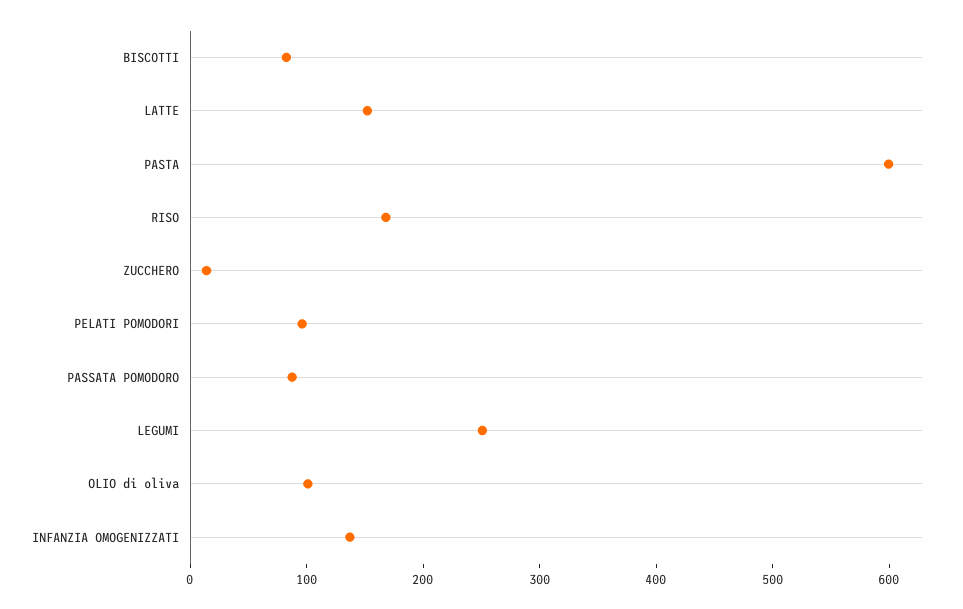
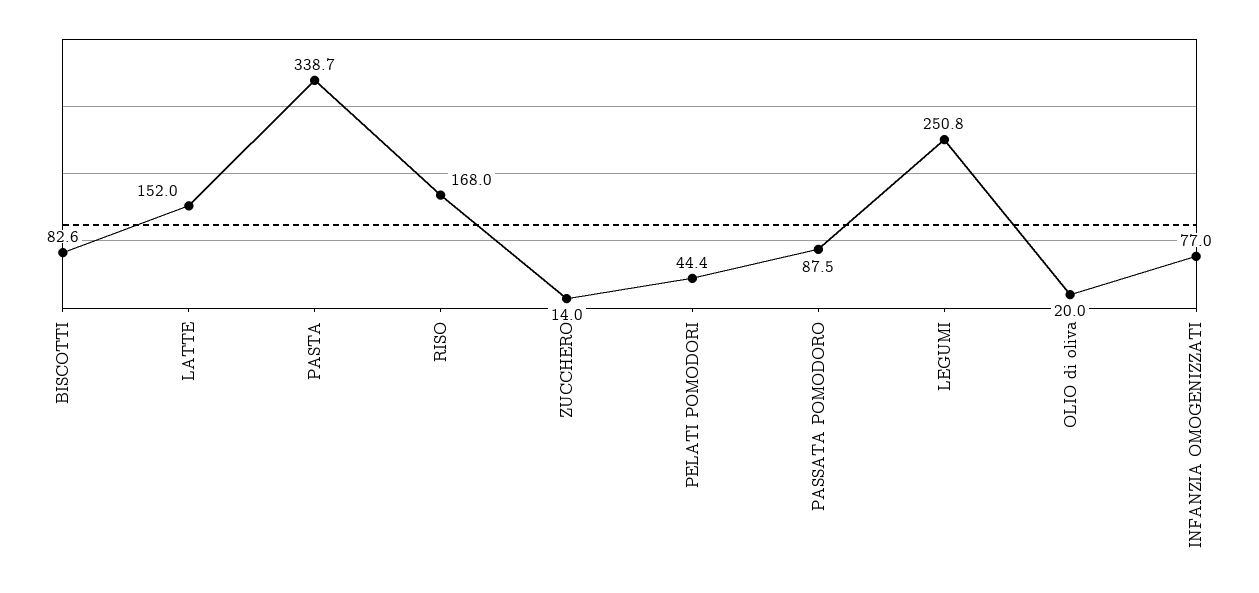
  {
    "BISCOTTI": 82.6,
    "LATTE": 152,
-   "PASTA": 600,
+   "PASTA": 338.7,
    "RISO": 168,
    "ZUCCHERO": 14,
-   "PELATI POMODORI": 100,
+   "PELATI POMODORI": 44.4,
    "PASSATA POMODORO": 87.5,
    "LEGUMI": 250.8,
-   "OLIO di oliva": 100,
+   "OLIO di oliva": 20,
-   "INFANZIA OMOGENIZZATI": 140
+   "INFANZIA OMOGENIZZATI": 77
  }

